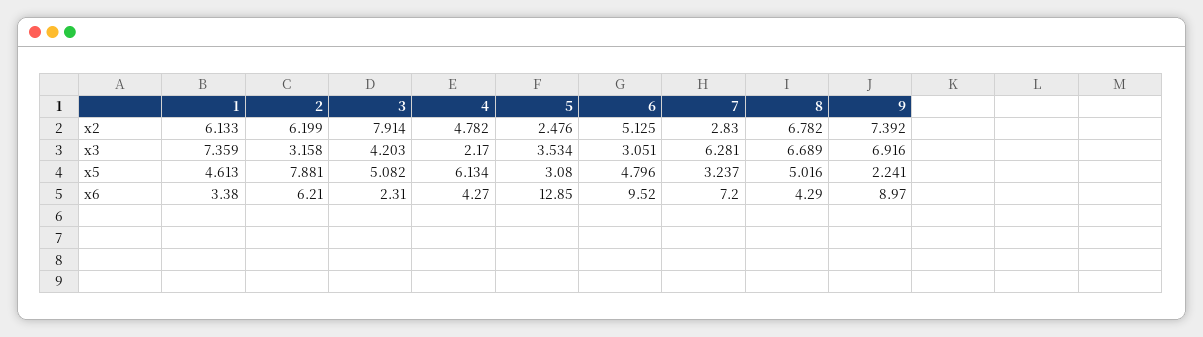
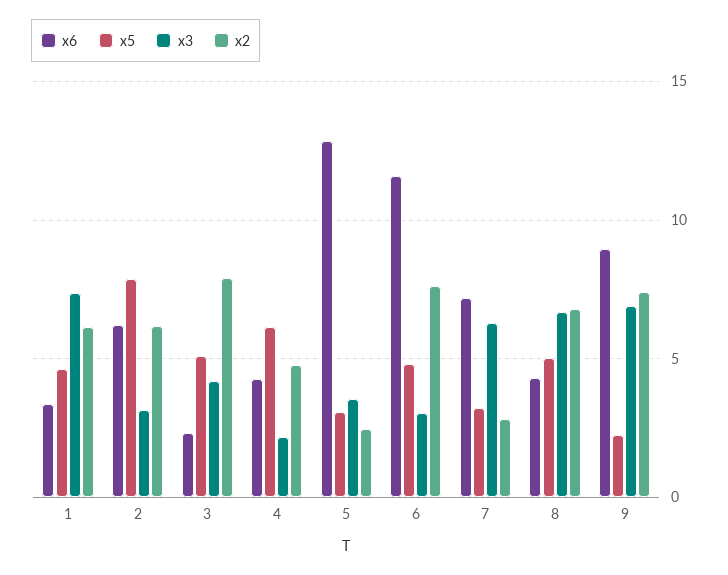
  {
    "x2": {
      "1": 6.133,
      "2": 6.199,
      "3": 7.914,
      "4": 4.782,
      "5": 2.476,
-     "6": 5.125,
+     "6": 7.5,
      "7": 2.83,
      "8": 6.782,
      "9": 7.392
    },
    "x3": {
      "1": 7.359,
      "2": 3.158,
      "3": 4.203,
      "4": 2.17,
      "5": 3.534,
      "6": 3.051,
      "7": 6.281,
      "8": 6.689,
      "9": 6.916
    },
    "x5": {
      "1": 4.613,
      "2": 7.881,
      "3": 5.082,
      "4": 6.134,
      "5": 3.08,
      "6": 4.796,
      "7": 3.237,
      "8": 5.016,
      "9": 2.241
    },
    "x6": {
      "1": 3.38,
      "2": 6.21,
      "3": 2.31,
      "4": 4.27,
      "5": 12.85,
-     "6": 9.52,
+     "6": 11.5,
      "7": 7.2,
      "8": 4.29,
      "9": 8.97
    }
  }

